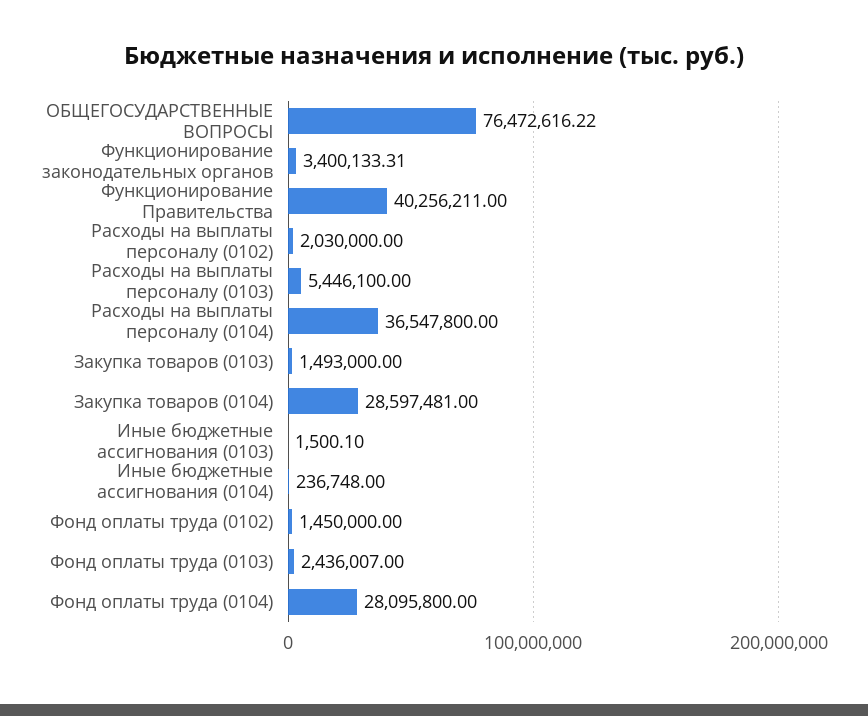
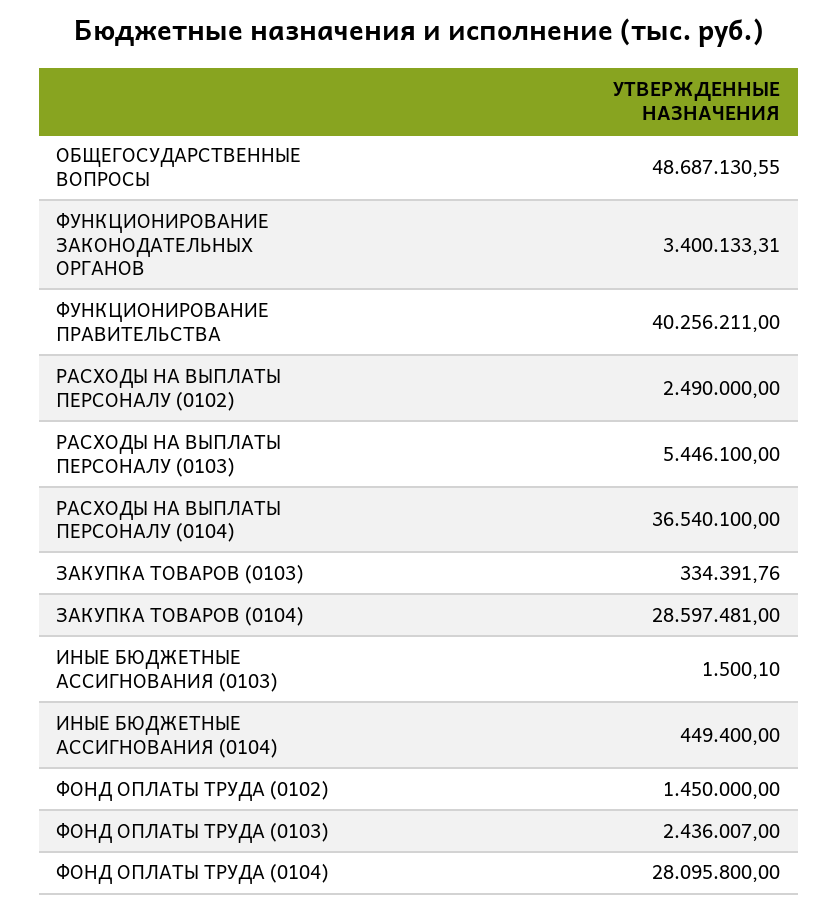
  {
-   "ОБЩЕГОСУДАРСТВЕННЫЕ ВОПРОСЫ": 76472616.22,
+   "ОБЩЕГОСУДАРСТВЕННЫЕ ВОПРОСЫ": 48687130.55,
    "Функционирование законодательных органов": 3400133.31,
    "Функционирование Правительства": 40256211,
-   "Расходы на выплаты персоналу (0102)": 2030000,
+   "Расходы на выплаты персоналу (0102)": 2490000,
    "Расходы на выплаты персоналу (0103)": 5446100,
-   "Расходы на выплаты персоналу (0104)": 36547800,
+   "Расходы на выплаты персоналу (0104)": 36540100,
-   "Закупка товаров (0103)": 1493000,
+   "Закупка товаров (0103)": 334391.76,
    "Закупка товаров (0104)": 28597481,
    "Иные бюджетные ассигнования (0103)": 1500.1,
-   "Иные бюджетные ассигнования (0104)": 236748,
+   "Иные бюджетные ассигнования (0104)": 449400,
    "Фонд оплаты труда (0102)": 1450000,
    "Фонд оплаты труда (0103)": 2436007,
    "Фонд оплаты труда (0104)": 28095800
  }

